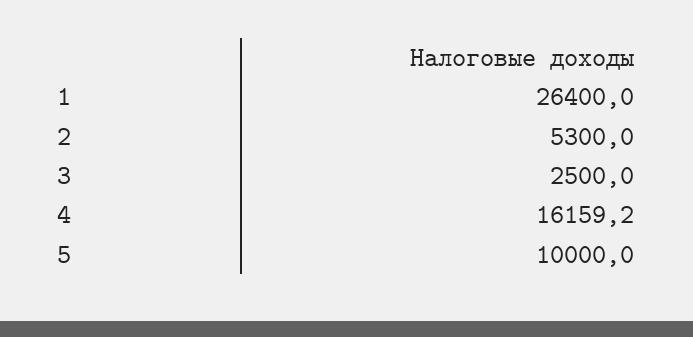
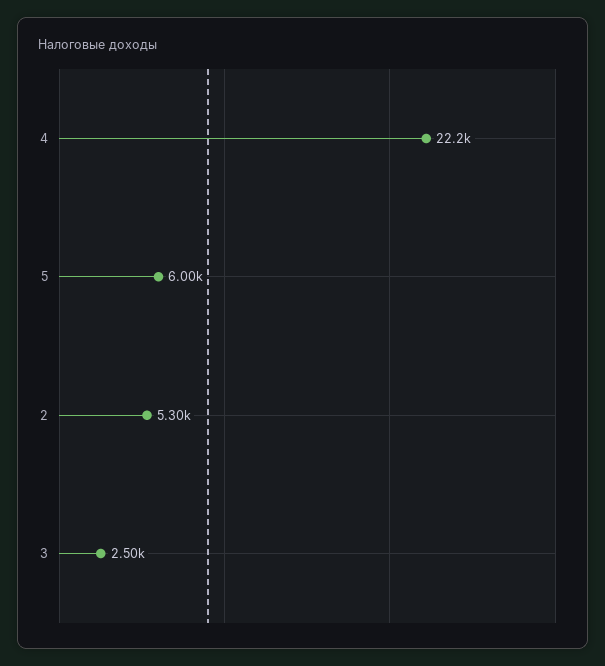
  {
-   "1": 26400,
    "2": 5300,
    "3": 2500,
-   "4": 16159.2,
+   "4": 22200,
-   "5": 10000
+   "5": 6000
  }

